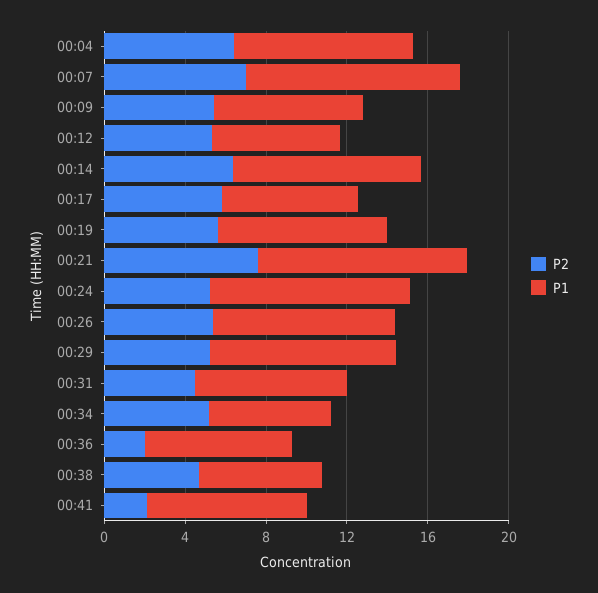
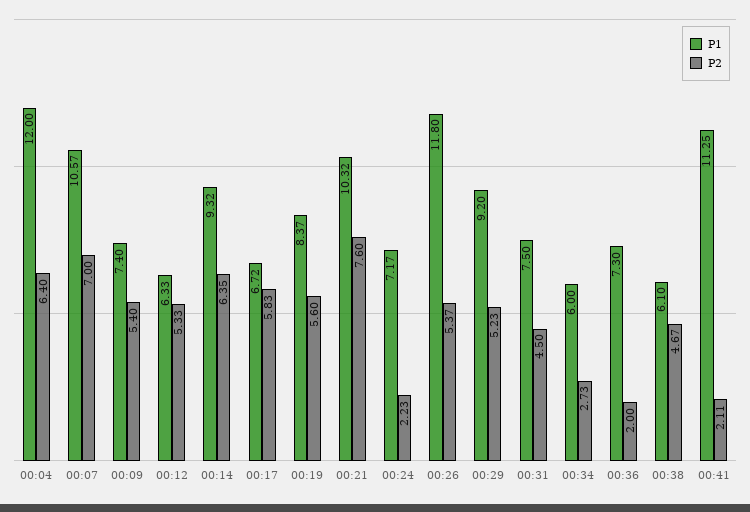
  {
    "P2": {
      "00:04": 6.4,
      "00:07": 7,
      "00:09": 5.4,
      "00:12": 5.33,
      "00:14": 6.35,
      "00:17": 5.83,
      "00:19": 5.6,
      "00:21": 7.6,
-     "00:24": 5,
+     "00:24": 2.23,
      "00:26": 5.37,
      "00:29": 5.23,
      "00:31": 4.5,
-     "00:34": 5,
+     "00:34": 2.73,
      "00:36": 2,
      "00:38": 4.67,
      "00:41": 2.11
    },
    "P1": {
-     "00:04": 9,
+     "00:04": 12,
      "00:07": 10.57,
      "00:09": 7.4,
      "00:12": 6.33,
      "00:14": 9.32,
      "00:17": 6.72,
      "00:19": 8.37,
      "00:21": 10.32,
-     "00:24": 10,
+     "00:24": 7.17,
-     "00:26": 9,
+     "00:26": 11.8,
      "00:29": 9.2,
      "00:31": 7.5,
      "00:34": 6,
      "00:36": 7.3,
      "00:38": 6.1,
-     "00:41": 8
+     "00:41": 11.25
    }
  }

